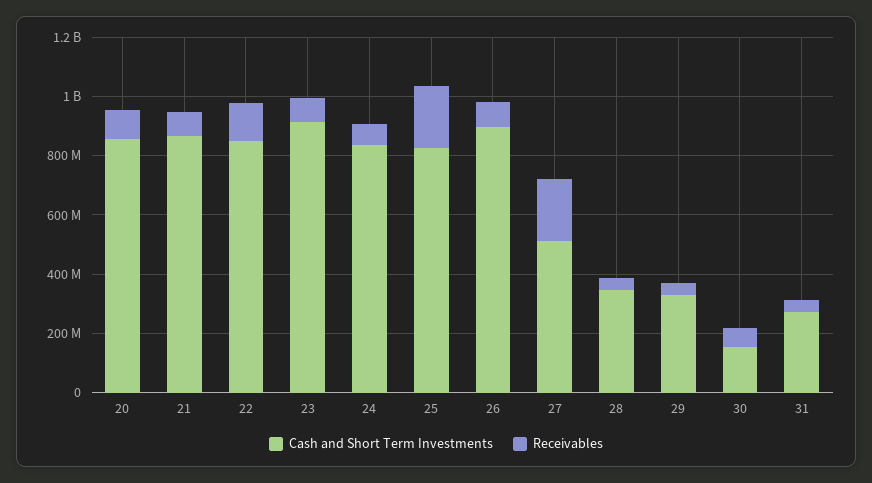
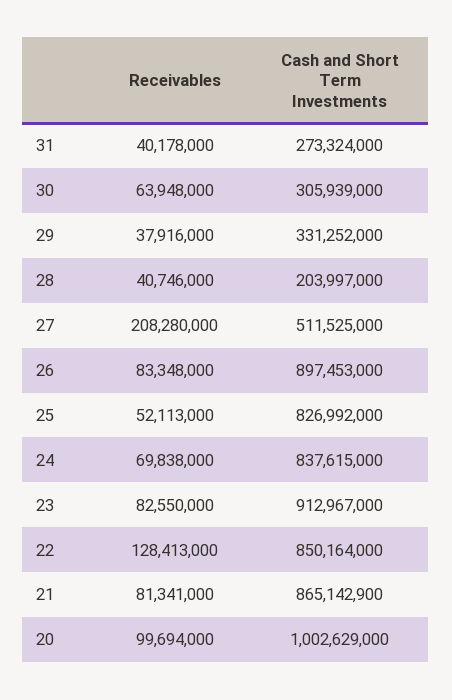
  {
    "Cash and Short Term Investments": {
-     "20": 850000000,
+     "20": 1002629000,
      "21": 865142900,
      "22": 850164000,
      "23": 912967000,
      "24": 837615000,
      "25": 826992000,
      "26": 897453000,
      "27": 511525000,
-     "28": 350000000,
+     "28": 203997000,
      "29": 331252000,
-     "30": 150000000,
+     "30": 305939000,
      "31": 273324000
    },
    "Receivables": {
      "20": 99694000,
      "21": 81341000,
      "22": 128413000,
      "23": 82550000,
      "24": 69838000,
-     "25": 200000000,
+     "25": 52113000,
      "26": 83348000,
      "27": 208280000,
      "28": 40746000,
      "29": 37916000,
      "30": 63948000,
      "31": 40178000
    }
  }

